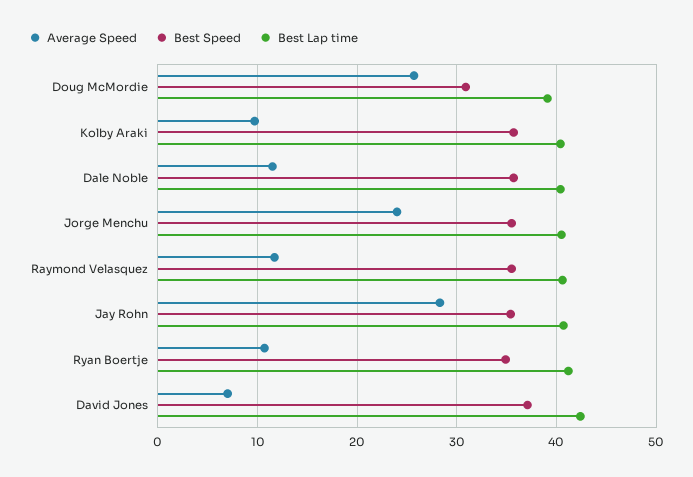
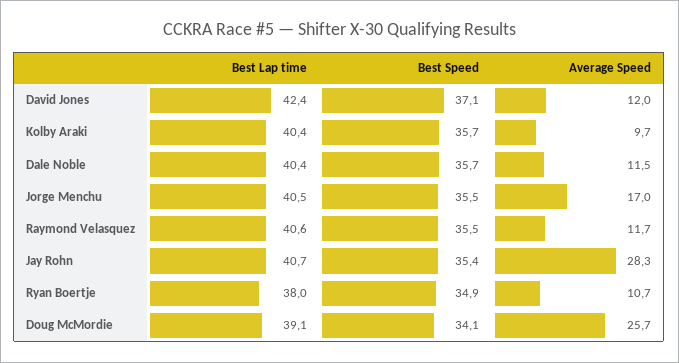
  {
    "Average Speed": {
      "Doug McMordie": 25.7,
      "Kolby Araki": 9.7,
      "Dale Noble": 11.5,
-     "Jorge Menchu": 24,
+     "Jorge Menchu": 17,
      "Raymond Velasquez": 11.7,
      "Jay Rohn": 28.3,
      "Ryan Boertje": 10.7,
-     "David Jones": 7
+     "David Jones": 12
    },
    "Best Speed": {
-     "Doug McMordie": 31,
+     "Doug McMordie": 34.1,
      "Kolby Araki": 35.7,
      "Dale Noble": 35.7,
      "Jorge Menchu": 35.5,
      "Raymond Velasquez": 35.5,
      "Jay Rohn": 35.4,
      "Ryan Boertje": 34.9,
      "David Jones": 37.1
    },
    "Best Lap time": {
      "Doug McMordie": 39.1,
      "Kolby Araki": 40.4,
      "Dale Noble": 40.4,
      "Jorge Menchu": 40.5,
      "Raymond Velasquez": 40.6,
      "Jay Rohn": 40.7,
-     "Ryan Boertje": 41,
+     "Ryan Boertje": 38,
      "David Jones": 42.4
    }
  }

